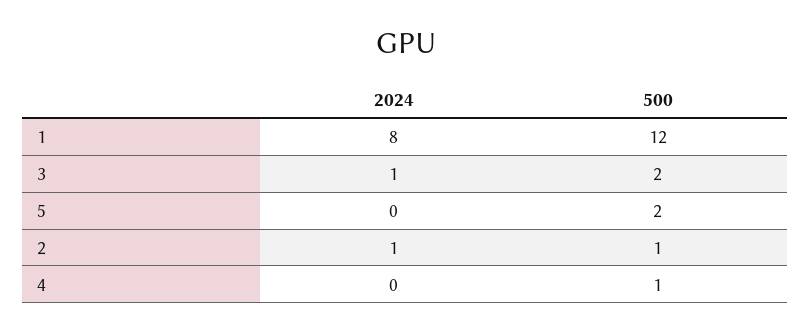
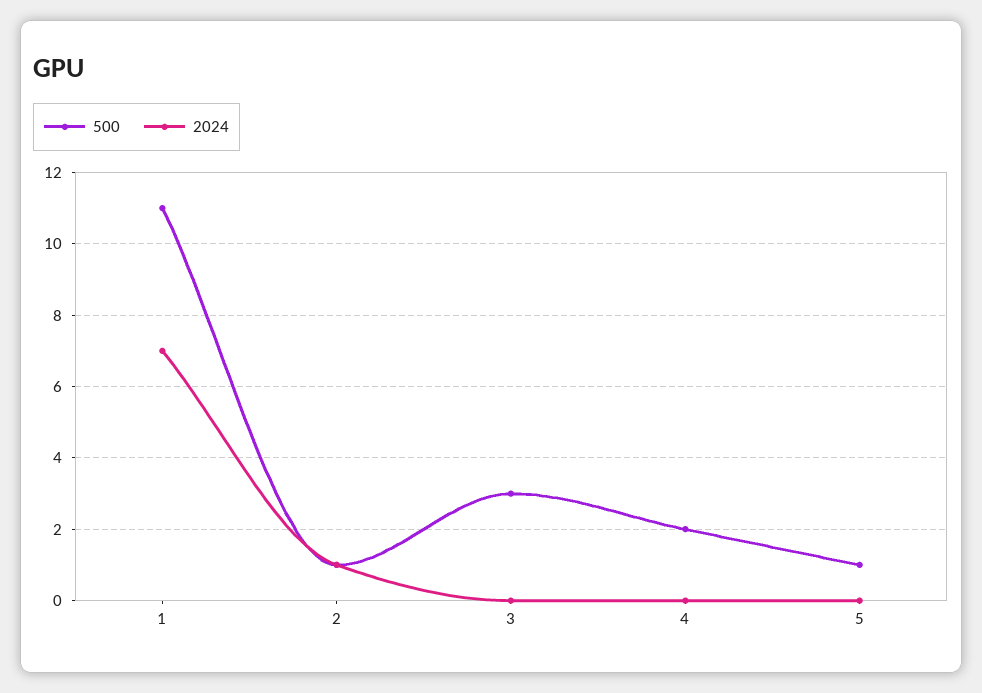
  {
    "2024": {
-     "1": 8,
+     "1": 7,
-     "3": 1,
+     "3": 0,
      "5": 0,
      "2": 1,
      "4": 0
    },
    "500": {
-     "1": 12,
+     "1": 11,
-     "3": 2,
+     "3": 3,
-     "5": 2,
+     "5": 1,
      "2": 1,
-     "4": 1
+     "4": 2
    }
  }

